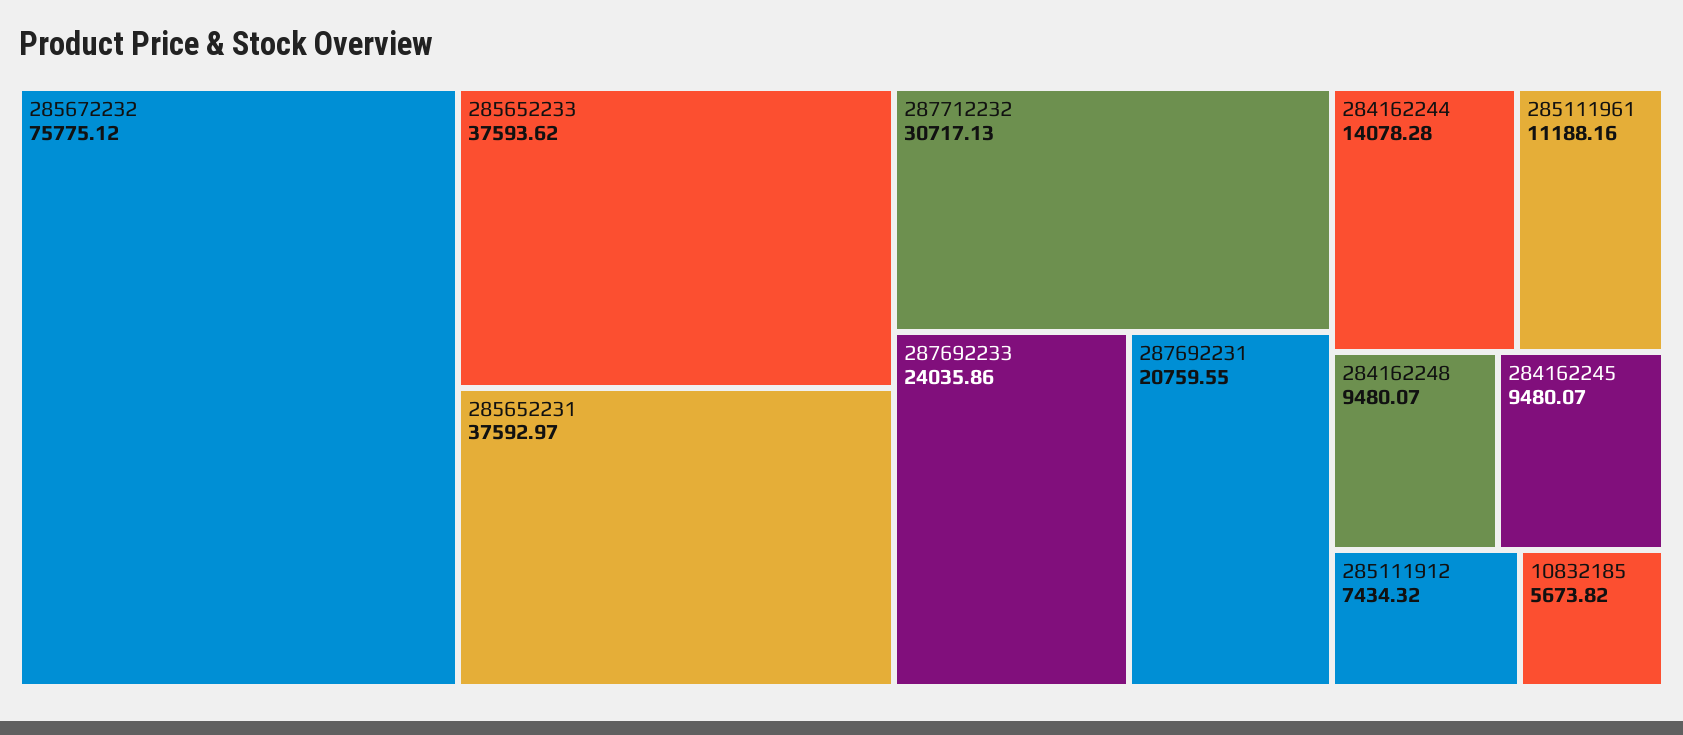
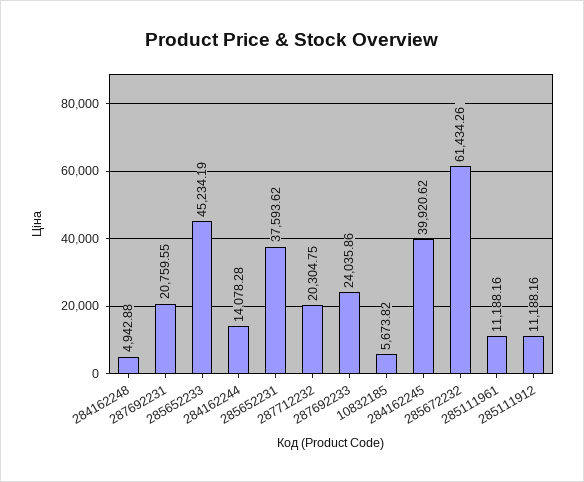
  {
-   "285672232": 75775.12,
+   "285672232": 61434.26,
-   "285652233": 37593.62,
+   "285652233": 45234.19,
-   "285652231": 37592.97,
+   "285652231": 37593.62,
-   "287712232": 30717.13,
+   "287712232": 20304.75,
    "287692233": 24035.86,
    "287692231": 20759.55,
    "284162244": 14078.28,
    "285111961": 11188.16,
-   "284162248": 9480.07,
+   "284162248": 4942.88,
-   "284162245": 9480.07,
+   "284162245": 39920.62,
-   "285111912": 7434.32,
+   "285111912": 11188.16,
    "10832185": 5673.82
  }

